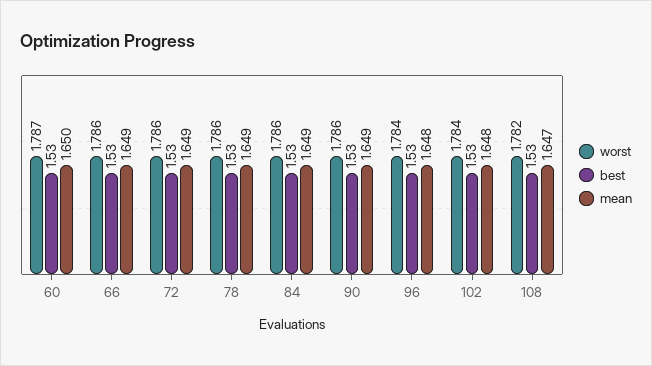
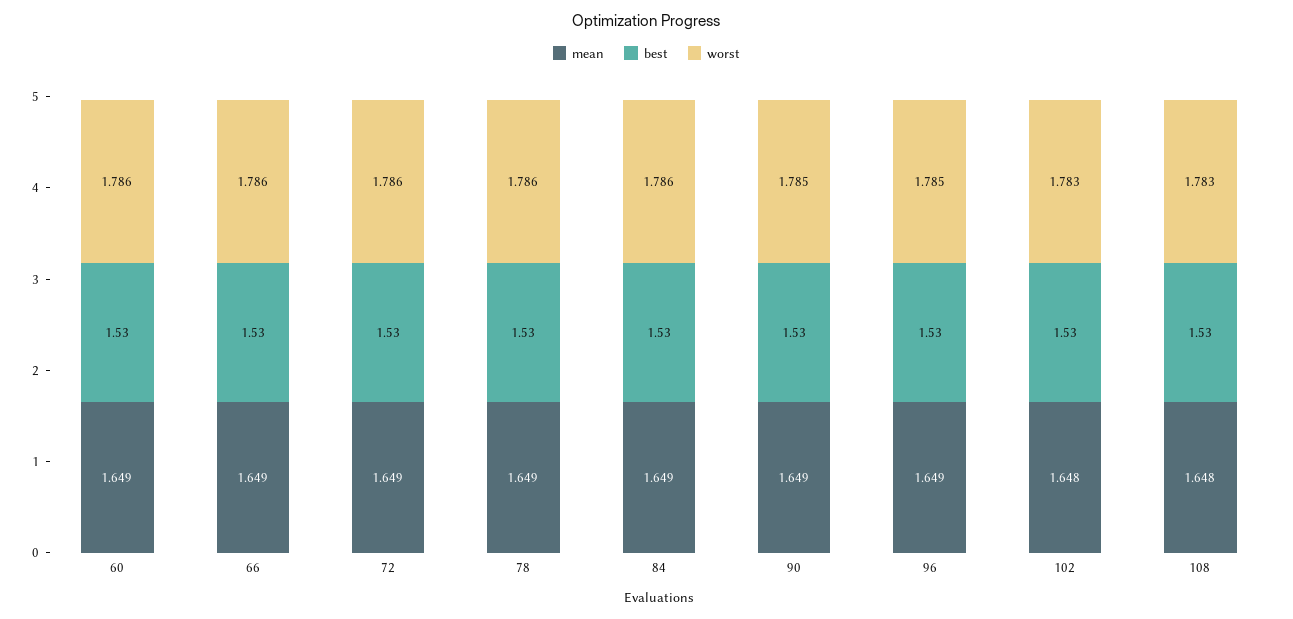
  {
    "worst": {
-     "60": 1.787,
+     "60": 1.786,
      "66": 1.786,
      "72": 1.786,
      "78": 1.786,
      "84": 1.786,
-     "90": 1.786,
+     "90": 1.785,
-     "96": 1.784,
+     "96": 1.785,
-     "102": 1.784,
+     "102": 1.783,
-     "108": 1.782
+     "108": 1.783
    },
    "best": {
      "60": 1.53,
      "66": 1.53,
      "72": 1.53,
      "78": 1.53,
      "84": 1.53,
      "90": 1.53,
      "96": 1.53,
      "102": 1.53,
      "108": 1.53
    },
    "mean": {
-     "60": 1.65,
+     "60": 1.649,
      "66": 1.649,
      "72": 1.649,
      "78": 1.649,
      "84": 1.649,
      "90": 1.649,
-     "96": 1.648,
+     "96": 1.649,
      "102": 1.648,
-     "108": 1.647
+     "108": 1.648
    }
  }

